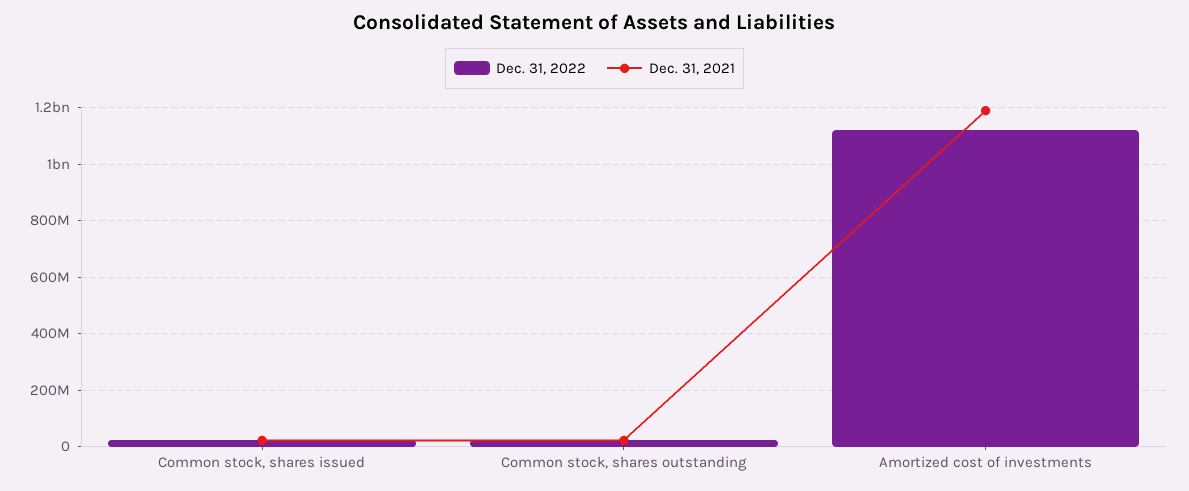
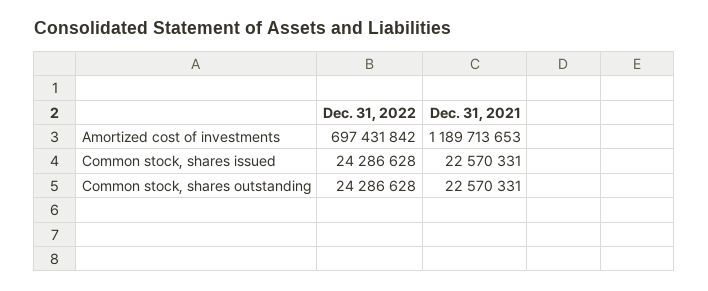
  {
    "Dec. 31, 2022": {
      "Common stock, shares issued": 24286628,
      "Common stock, shares outstanding": 24286628,
-     "Amortized cost of investments": 1125000000
+     "Amortized cost of investments": 697431842
    },
    "Dec. 31, 2021": {
      "Common stock, shares issued": 22570331,
      "Common stock, shares outstanding": 22570331,
      "Amortized cost of investments": 1189713653
    }
  }

